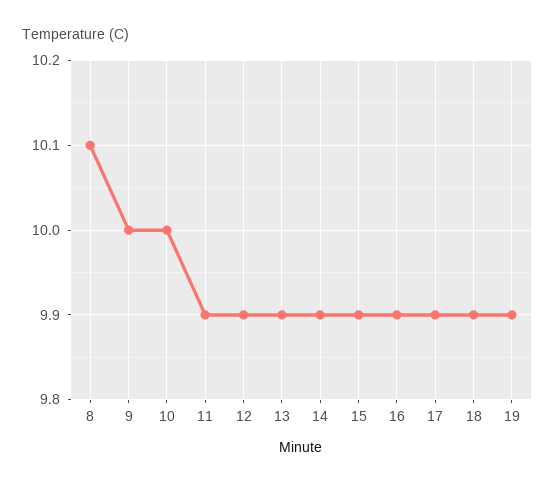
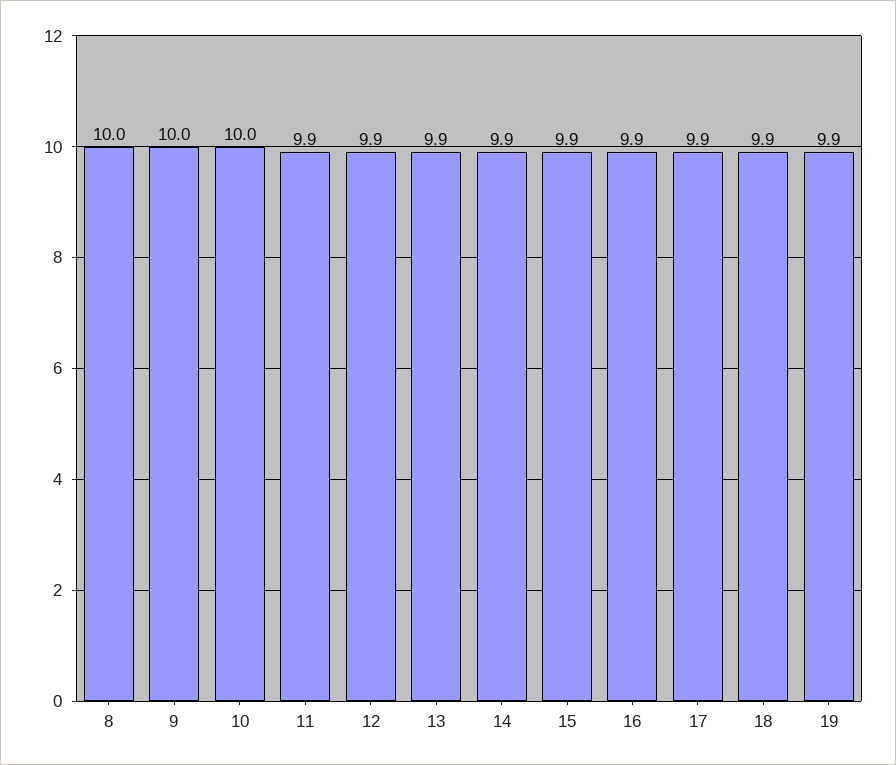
  {
-   "8": 10.1,
+   "8": 10,
    "9": 10,
    "10": 10,
    "11": 9.9,
    "12": 9.9,
    "13": 9.9,
    "14": 9.9,
    "15": 9.9,
    "16": 9.9,
    "17": 9.9,
    "18": 9.9,
    "19": 9.9
  }

